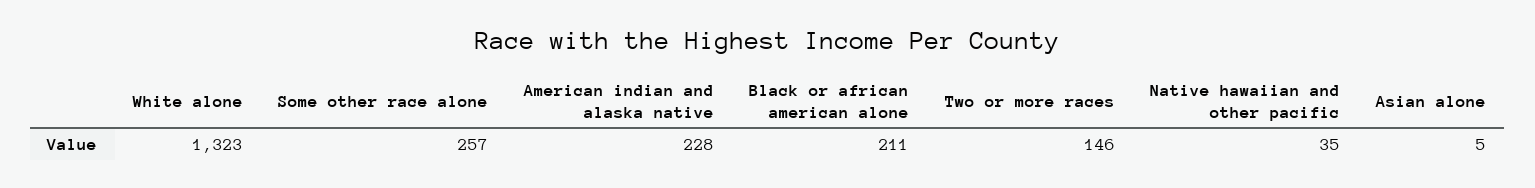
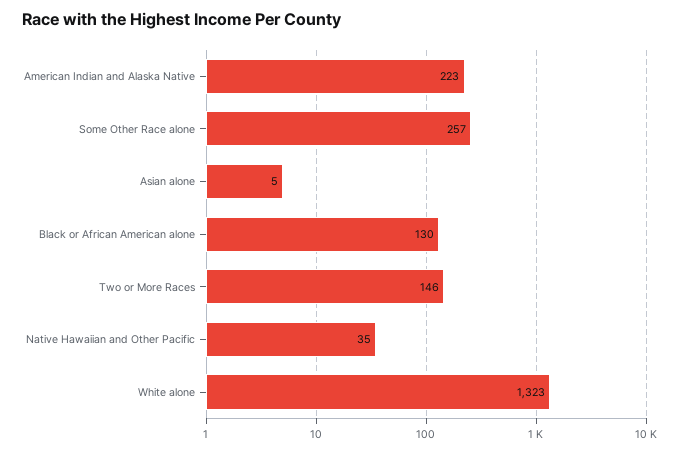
  {
    "White alone": 1323,
    "Some other race alone": 257,
-   "American indian and alaska native": 228,
+   "American indian and alaska native": 223,
-   "Black or african american alone": 211,
+   "Black or african american alone": 130,
    "Two or more races": 146,
    "Native hawaiian and other pacific": 35,
    "Asian alone": 5
  }

